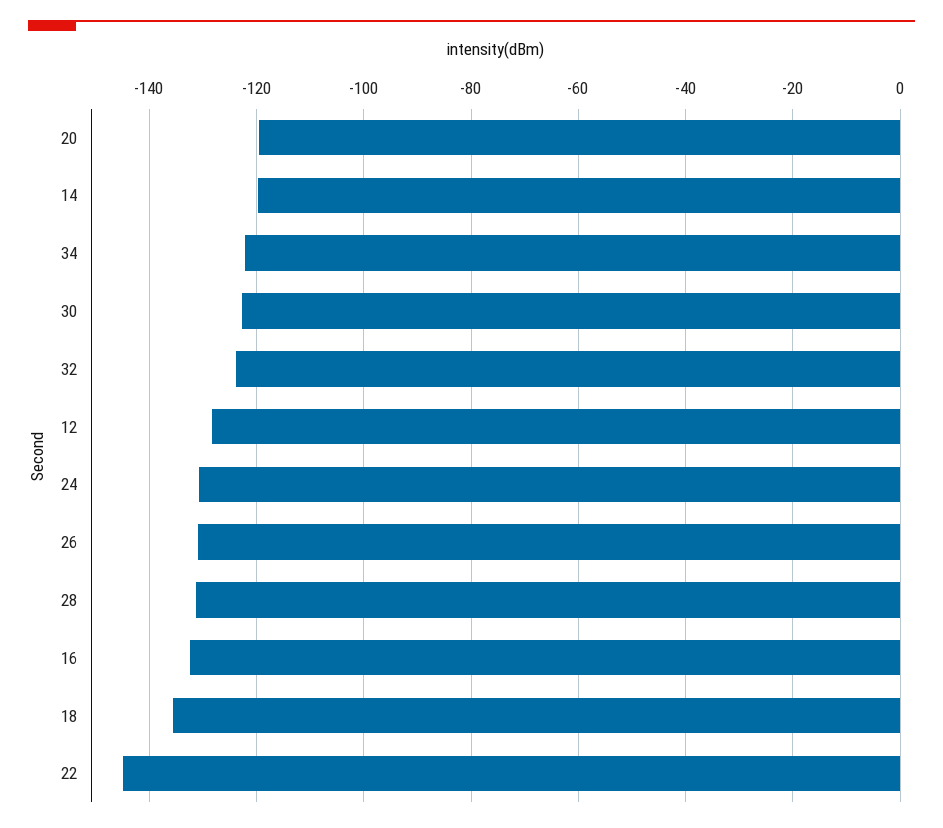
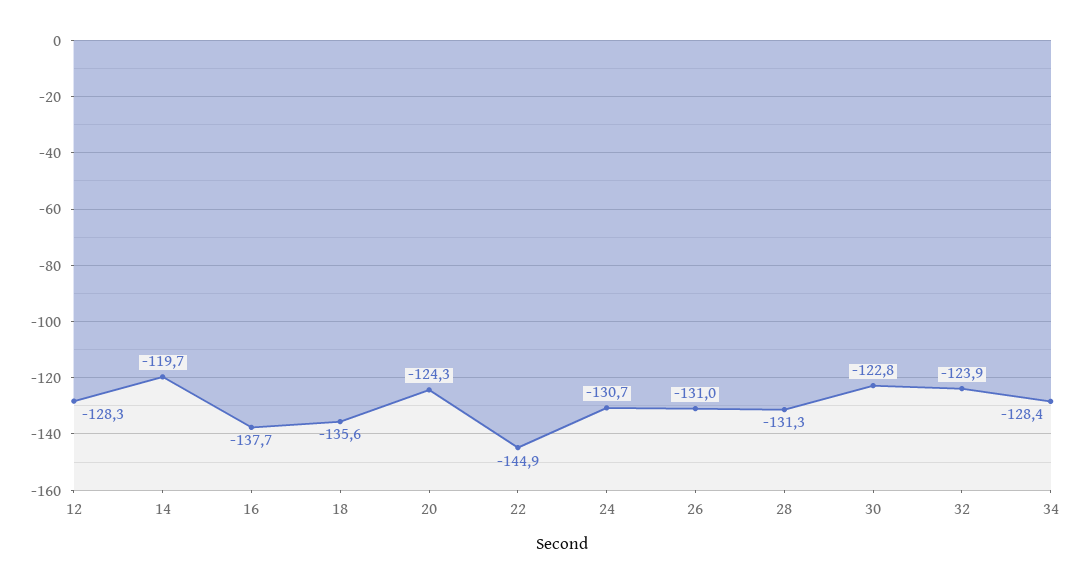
  {
-   "20": -120,
+   "20": -124.3,
    "14": -119.7,
-   "34": -122,
+   "34": -128.4,
    "30": -122.8,
    "32": -123.9,
    "12": -128.3,
    "24": -130.7,
    "26": -131,
    "28": -131.3,
-   "16": -132,
+   "16": -137.7,
    "18": -135.6,
    "22": -144.9
  }

